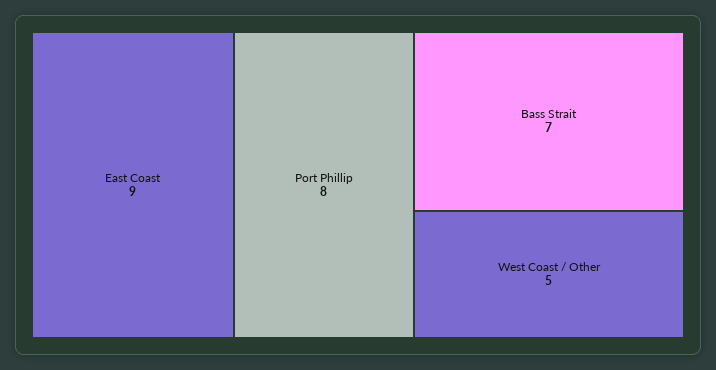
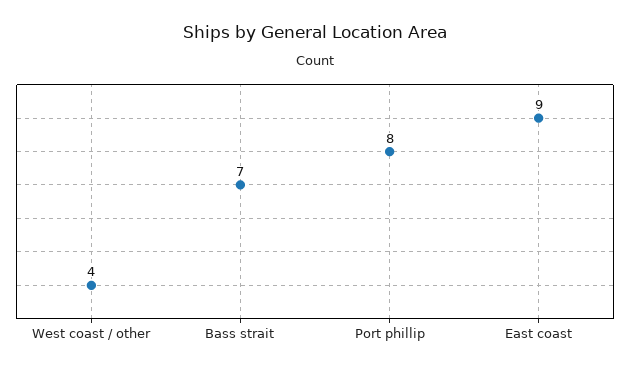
  {
    "East Coast": 9,
    "Port Phillip": 8,
    "Bass Strait": 7,
-   "West Coast / Other": 5
+   "West Coast / Other": 4
  }

